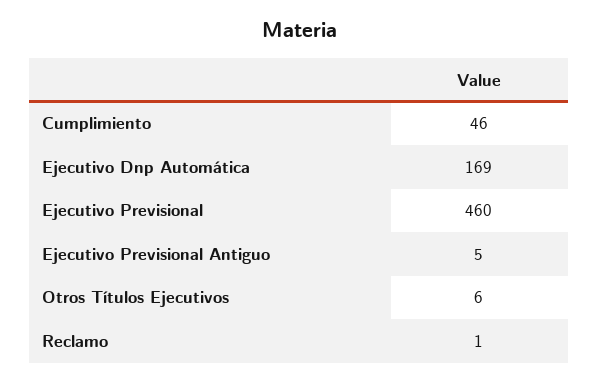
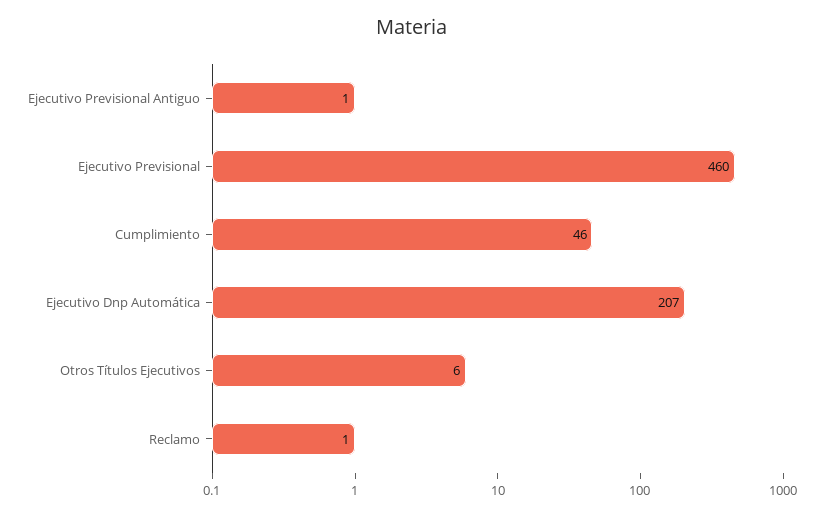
  {
    "Cumplimiento": 46,
-   "Ejecutivo Dnp Automática": 169,
+   "Ejecutivo Dnp Automática": 207,
    "Ejecutivo Previsional": 460,
-   "Ejecutivo Previsional Antiguo": 5,
+   "Ejecutivo Previsional Antiguo": 1,
    "Otros Títulos Ejecutivos": 6,
    "Reclamo": 1
  }

